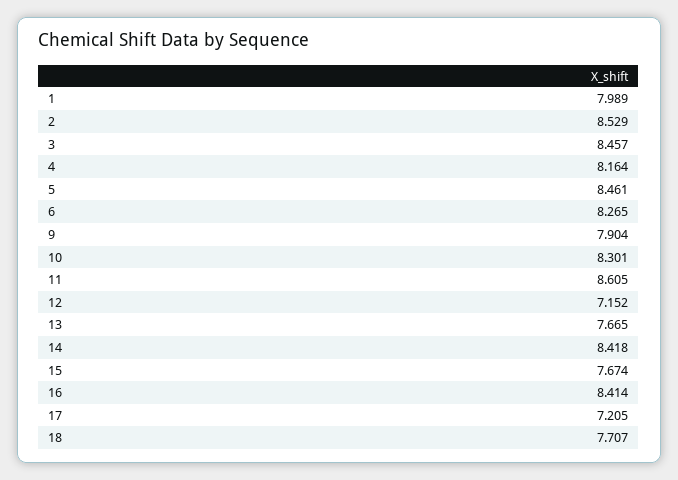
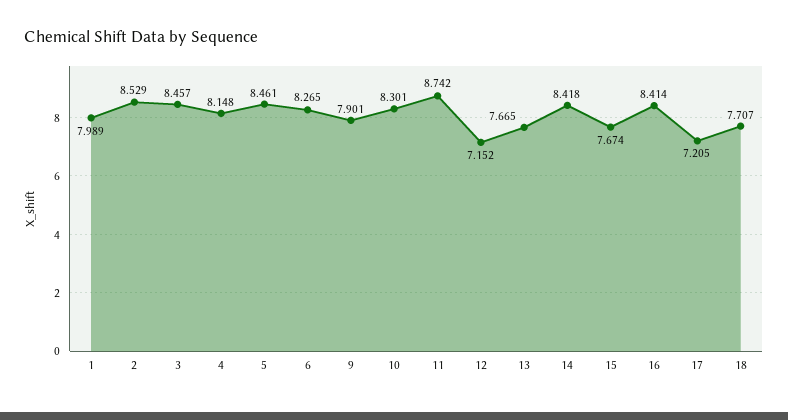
  {
    "1": 7.989,
    "2": 8.529,
    "3": 8.457,
-   "4": 8.164,
+   "4": 8.148,
    "5": 8.461,
    "6": 8.265,
-   "9": 7.904,
+   "9": 7.901,
    "10": 8.301,
-   "11": 8.605,
+   "11": 8.742,
    "12": 7.152,
    "13": 7.665,
    "14": 8.418,
    "15": 7.674,
    "16": 8.414,
    "17": 7.205,
    "18": 7.707
  }

